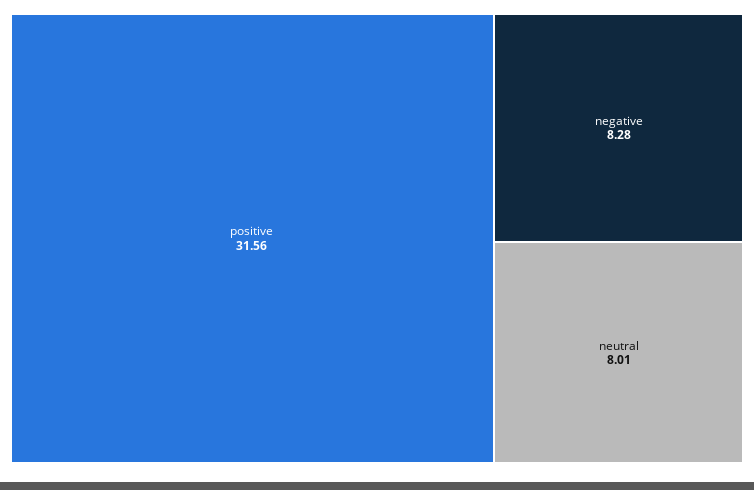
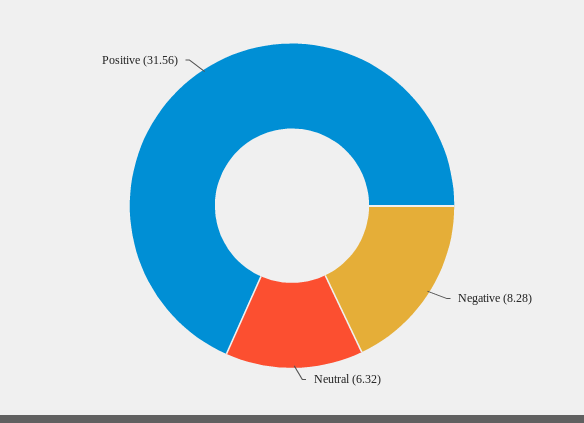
  {
    "positive": 31.56,
    "negative": 8.28,
-   "neutral": 8.01
+   "neutral": 6.32
  }

